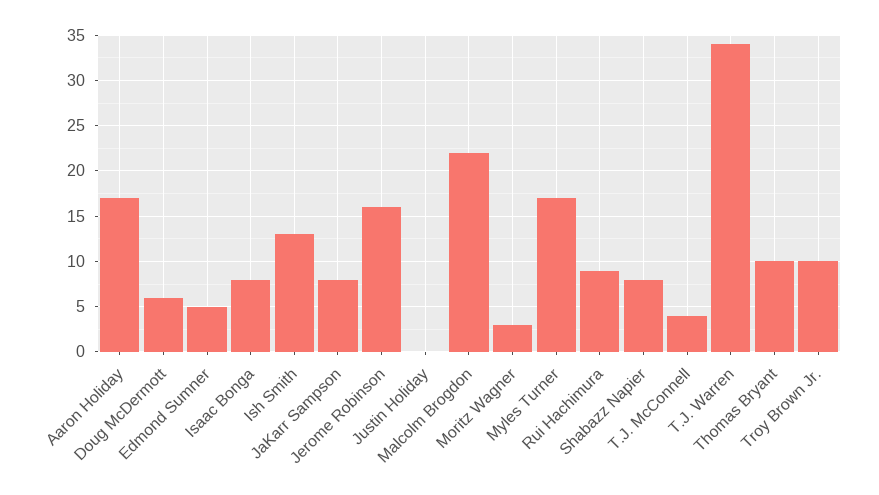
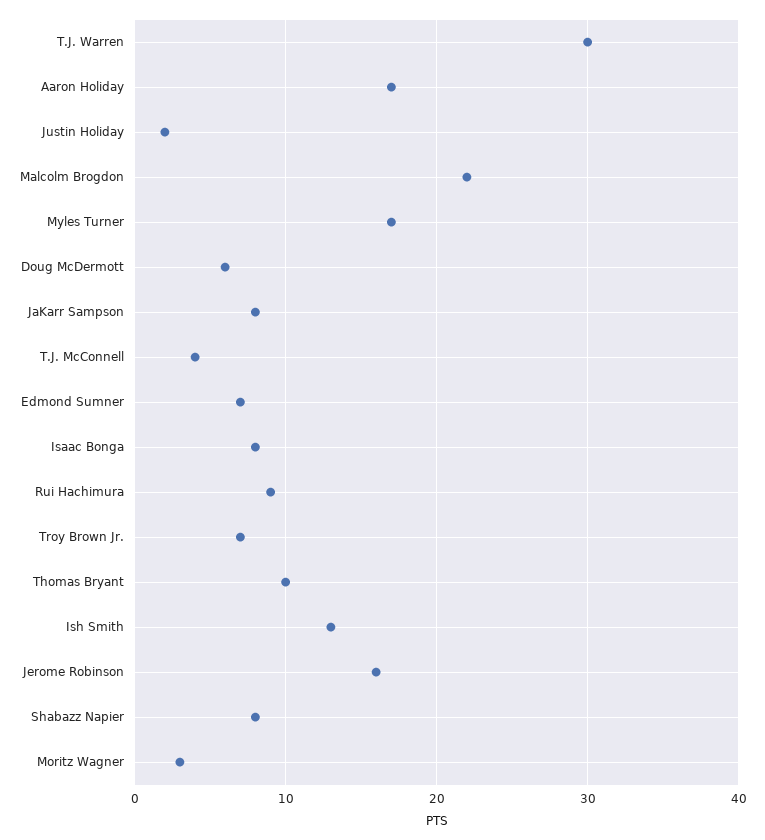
  {
    "Aaron Holiday": 17,
    "Doug McDermott": 6,
-   "Edmond Sumner": 5,
+   "Edmond Sumner": 7,
    "Isaac Bonga": 8,
    "Ish Smith": 13,
    "JaKarr Sampson": 8,
    "Jerome Robinson": 16,
-   "Justin Holiday": 0,
+   "Justin Holiday": 2,
    "Malcolm Brogdon": 22,
    "Moritz Wagner": 3,
    "Myles Turner": 17,
    "Rui Hachimura": 9,
    "Shabazz Napier": 8,
    "T.J. McConnell": 4,
-   "T.J. Warren": 34,
+   "T.J. Warren": 30,
    "Thomas Bryant": 10,
-   "Troy Brown Jr.": 10
+   "Troy Brown Jr.": 7
  }

